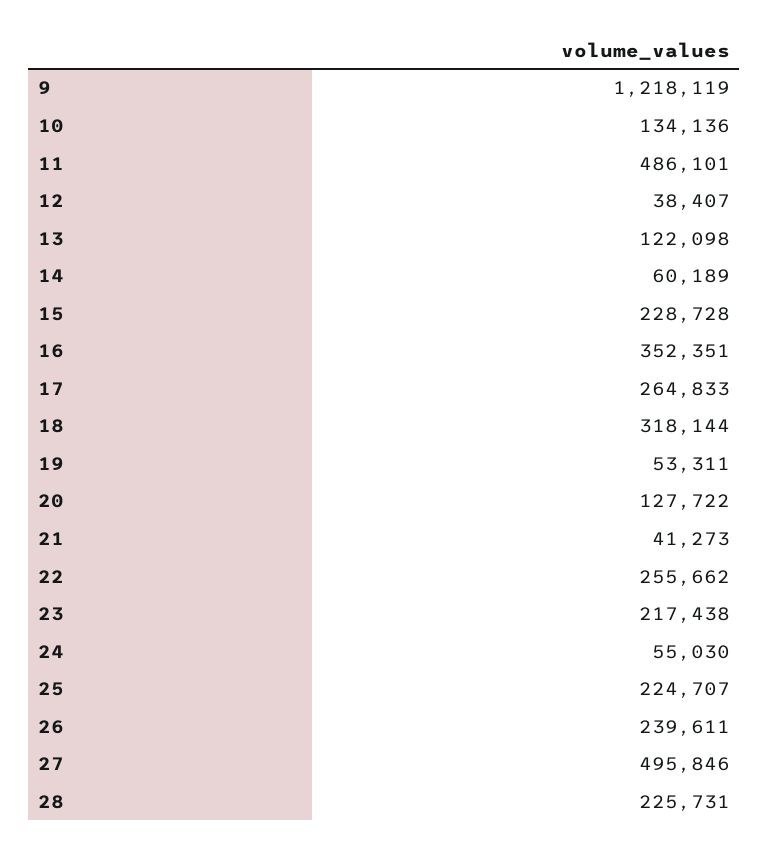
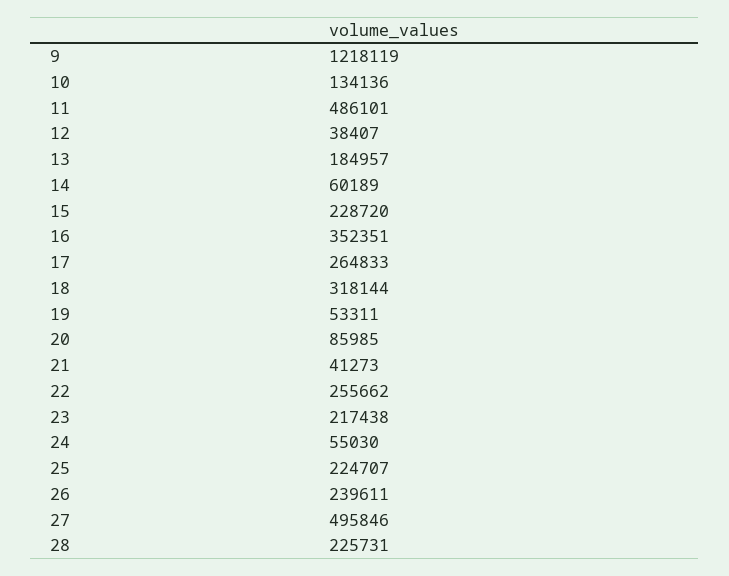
  {
    "9": 1218119,
    "10": 134136,
    "11": 486101,
    "12": 38407,
-   "13": 122098,
+   "13": 184957,
    "14": 60189,
-   "15": 228728,
+   "15": 228720,
    "16": 352351,
    "17": 264833,
    "18": 318144,
    "19": 53311,
-   "20": 127722,
+   "20": 85985,
    "21": 41273,
    "22": 255662,
    "23": 217438,
    "24": 55030,
    "25": 224707,
    "26": 239611,
    "27": 495846,
    "28": 225731
  }

